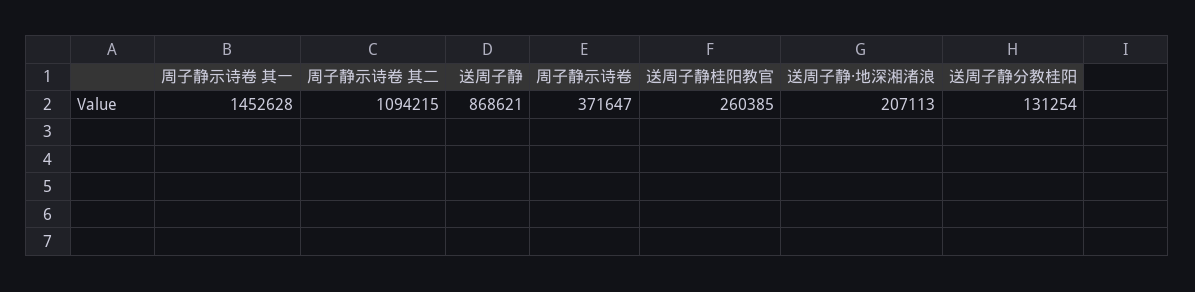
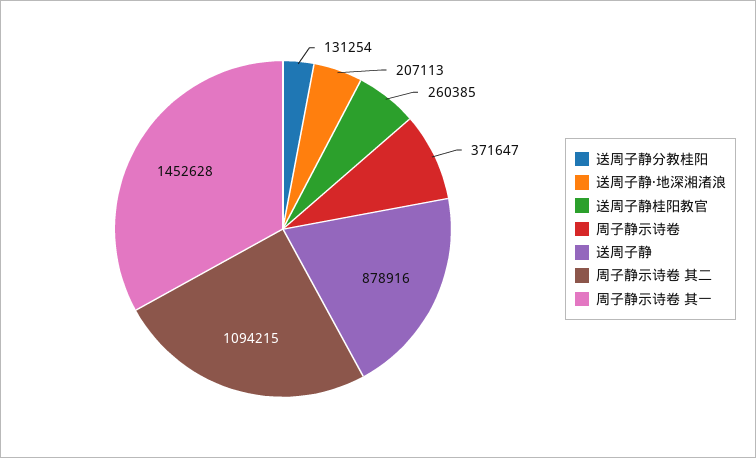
  {
    "周子静示诗卷 其一": 1452628,
    "周子静示诗卷 其二": 1094215,
-   "送周子静": 868621,
+   "送周子静": 878916,
    "周子静示诗卷": 371647,
    "送周子静桂阳教官": 260385,
    "送周子静·地深湘渚浪": 207113,
    "送周子静分教桂阳": 131254
  }

